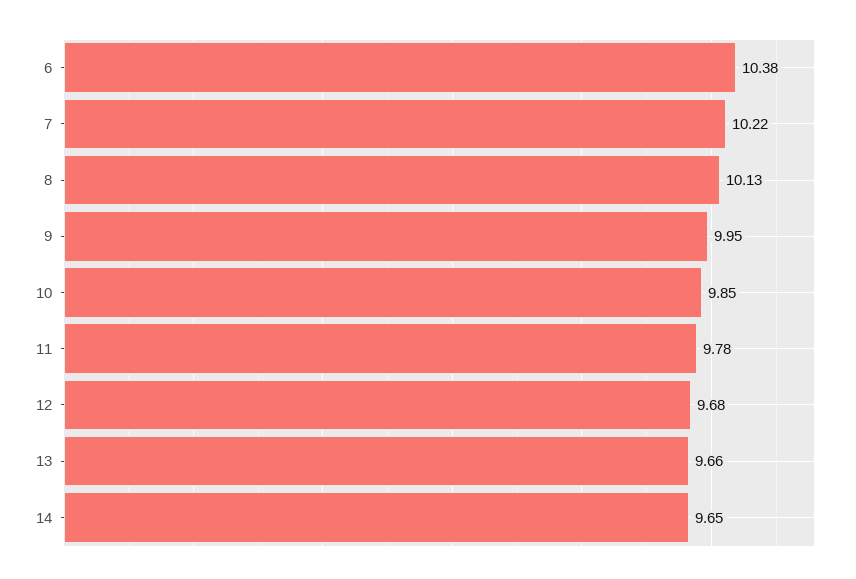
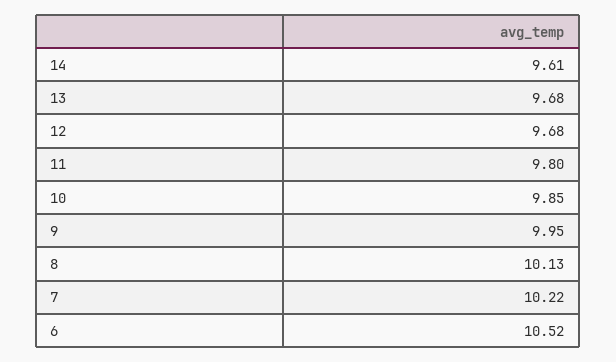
  {
-   "6": 10.38,
+   "6": 10.52,
    "7": 10.22,
    "8": 10.13,
    "9": 9.95,
    "10": 9.85,
-   "11": 9.78,
+   "11": 9.8,
    "12": 9.68,
-   "13": 9.66,
+   "13": 9.68,
-   "14": 9.65
+   "14": 9.61
  }

